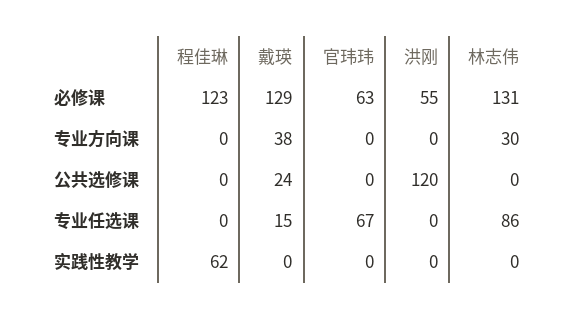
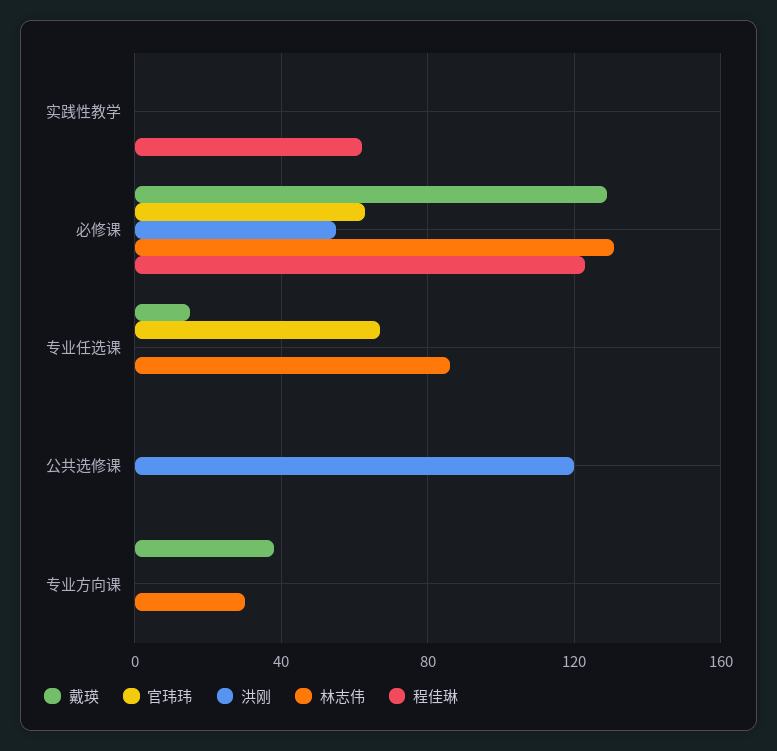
  {
    "程佳琳": {
      "必修课": 123,
      "专业方向课": 0,
      "公共选修课": 0,
      "专业任选课": 0,
      "实践性教学": 62
    },
    "戴瑛": {
      "必修课": 129,
      "专业方向课": 38,
-     "公共选修课": 24,
+     "公共选修课": 0,
      "专业任选课": 15,
      "实践性教学": 0
    },
    "官玮玮": {
      "必修课": 63,
      "专业方向课": 0,
      "公共选修课": 0,
      "专业任选课": 67,
      "实践性教学": 0
    },
    "洪刚": {
      "必修课": 55,
      "专业方向课": 0,
      "公共选修课": 120,
      "专业任选课": 0,
      "实践性教学": 0
    },
    "林志伟": {
      "必修课": 131,
      "专业方向课": 30,
      "公共选修课": 0,
      "专业任选课": 86,
      "实践性教学": 0
    }
  }

